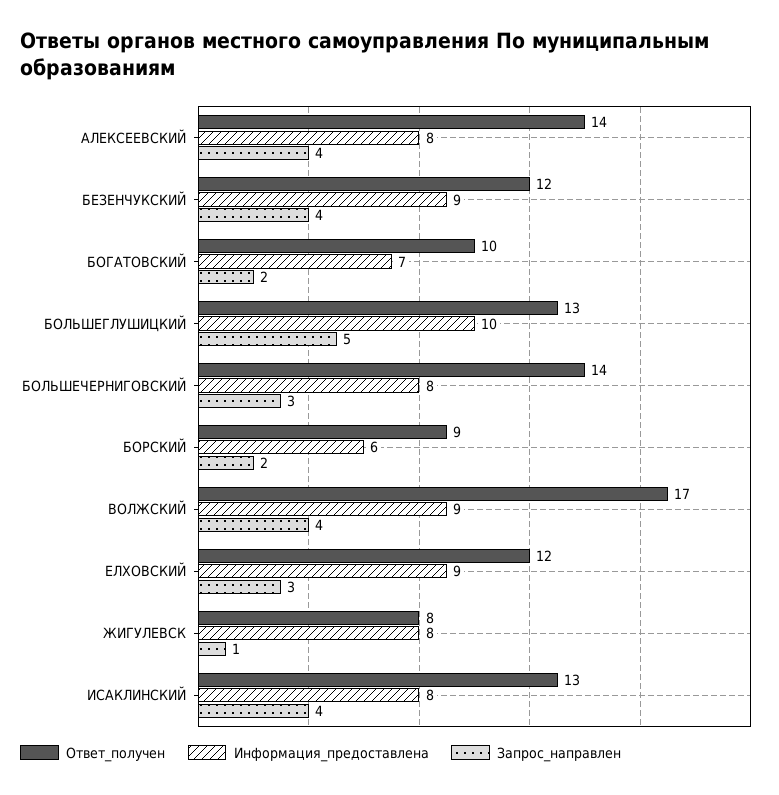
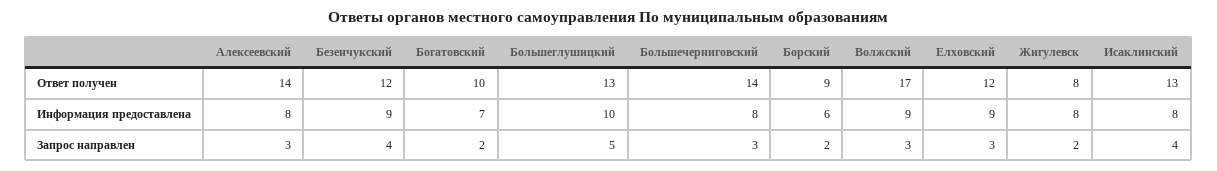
  {
    "Ответ_получен": {
      "АЛЕКСЕЕВСКИЙ": 14,
      "БЕЗЕНЧУКСКИЙ": 12,
      "БОГАТОВСКИЙ": 10,
      "БОЛЬШЕГЛУШИЦКИЙ": 13,
      "БОЛЬШЕЧЕРНИГОВСКИЙ": 14,
      "БОРСКИЙ": 9,
      "ВОЛЖСКИЙ": 17,
      "ЕЛХОВСКИЙ": 12,
      "ЖИГУЛЕВСК": 8,
      "ИСАКЛИНСКИЙ": 13
    },
    "Информация_предоставлена": {
      "АЛЕКСЕЕВСКИЙ": 8,
      "БЕЗЕНЧУКСКИЙ": 9,
      "БОГАТОВСКИЙ": 7,
      "БОЛЬШЕГЛУШИЦКИЙ": 10,
      "БОЛЬШЕЧЕРНИГОВСКИЙ": 8,
      "БОРСКИЙ": 6,
      "ВОЛЖСКИЙ": 9,
      "ЕЛХОВСКИЙ": 9,
      "ЖИГУЛЕВСК": 8,
      "ИСАКЛИНСКИЙ": 8
    },
    "Запрос_направлен": {
-     "АЛЕКСЕЕВСКИЙ": 4,
+     "АЛЕКСЕЕВСКИЙ": 3,
      "БЕЗЕНЧУКСКИЙ": 4,
      "БОГАТОВСКИЙ": 2,
      "БОЛЬШЕГЛУШИЦКИЙ": 5,
      "БОЛЬШЕЧЕРНИГОВСКИЙ": 3,
      "БОРСКИЙ": 2,
-     "ВОЛЖСКИЙ": 4,
+     "ВОЛЖСКИЙ": 3,
      "ЕЛХОВСКИЙ": 3,
-     "ЖИГУЛЕВСК": 1,
+     "ЖИГУЛЕВСК": 2,
      "ИСАКЛИНСКИЙ": 4
    }
  }

